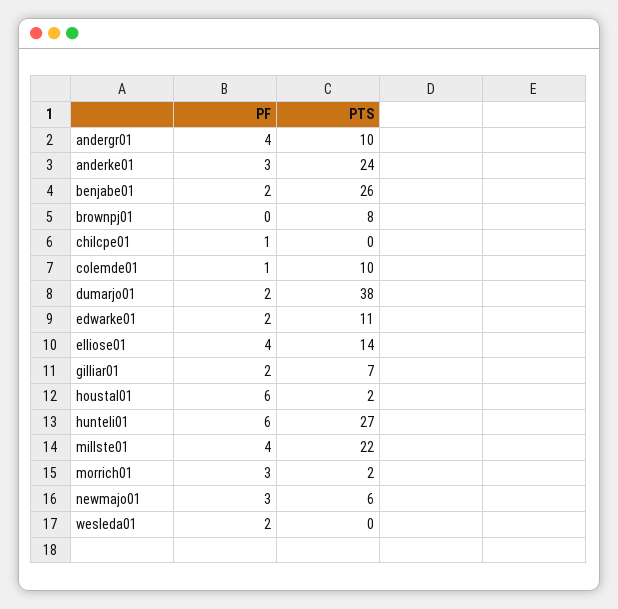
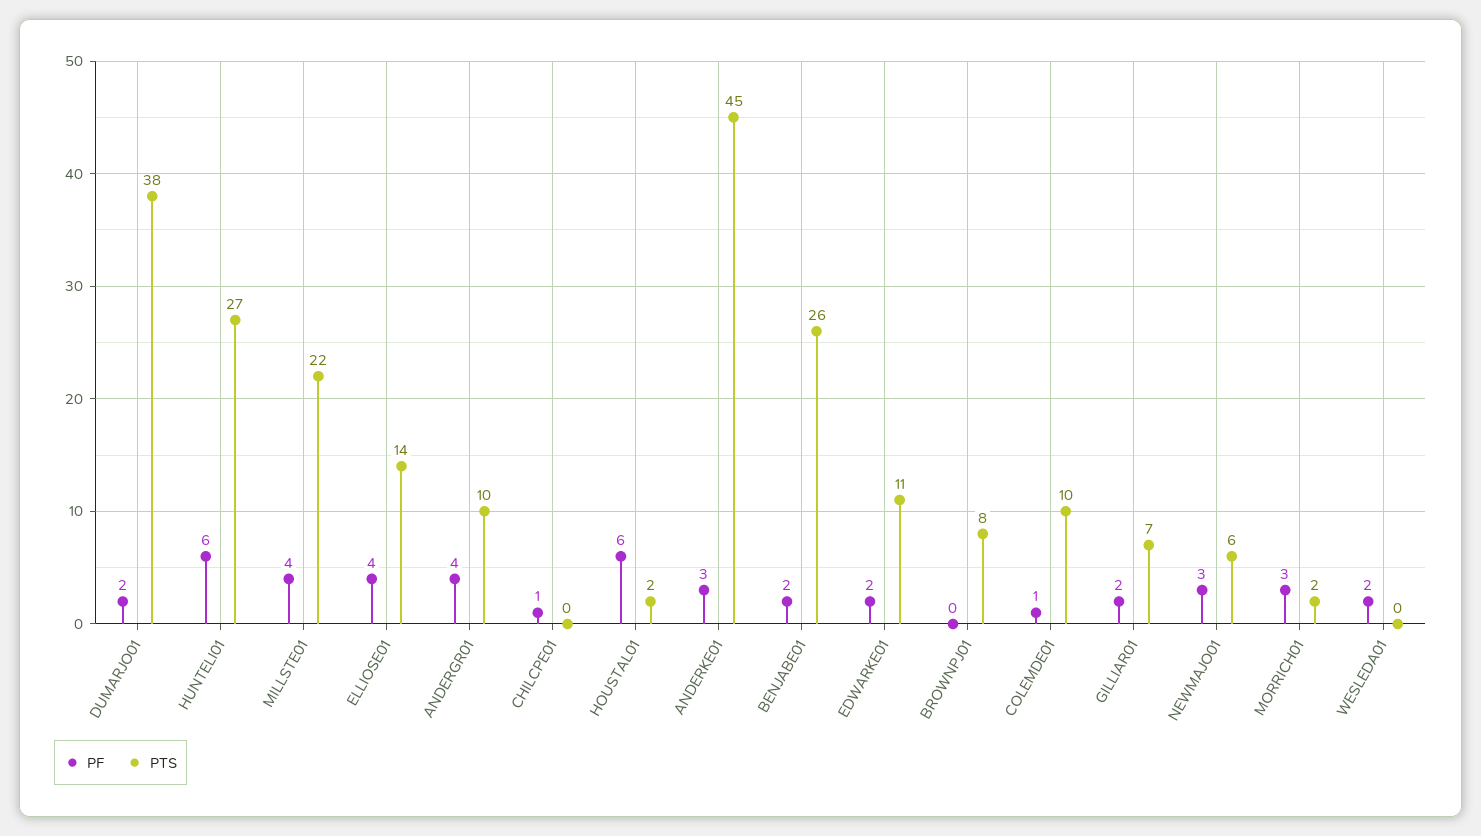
  {
    "PF": {
      "andergr01": 4,
      "anderke01": 3,
      "benjabe01": 2,
      "brownpj01": 0,
      "chilcpe01": 1,
      "colemde01": 1,
      "dumarjo01": 2,
      "edwarke01": 2,
      "elliose01": 4,
      "gilliar01": 2,
      "houstal01": 6,
      "hunteli01": 6,
      "millste01": 4,
      "morrich01": 3,
      "newmajo01": 3,
      "wesleda01": 2
    },
    "PTS": {
      "andergr01": 10,
-     "anderke01": 24,
+     "anderke01": 45,
      "benjabe01": 26,
      "brownpj01": 8,
      "chilcpe01": 0,
      "colemde01": 10,
      "dumarjo01": 38,
      "edwarke01": 11,
      "elliose01": 14,
      "gilliar01": 7,
      "houstal01": 2,
      "hunteli01": 27,
      "millste01": 22,
      "morrich01": 2,
      "newmajo01": 6,
      "wesleda01": 0
    }
  }

